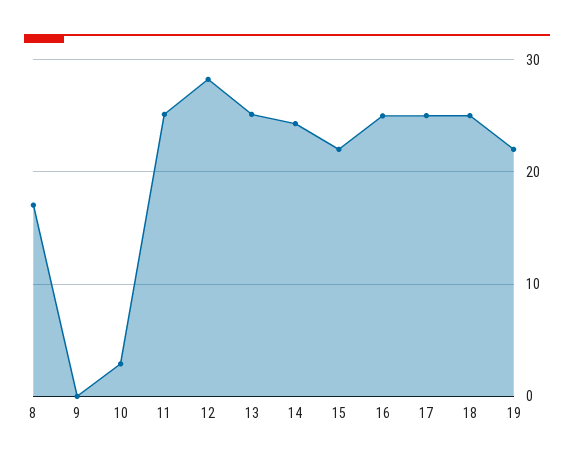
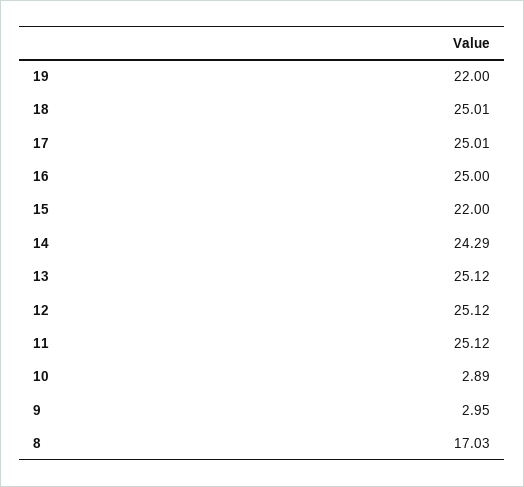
  {
    "8": 17.03,
-   "9": 0,
+   "9": 2.95,
    "10": 2.89,
    "11": 25.12,
-   "12": 28,
+   "12": 25.12,
    "13": 25.12,
    "14": 24.29,
    "15": 22,
    "16": 25,
    "17": 25.01,
    "18": 25.01,
    "19": 22
  }

